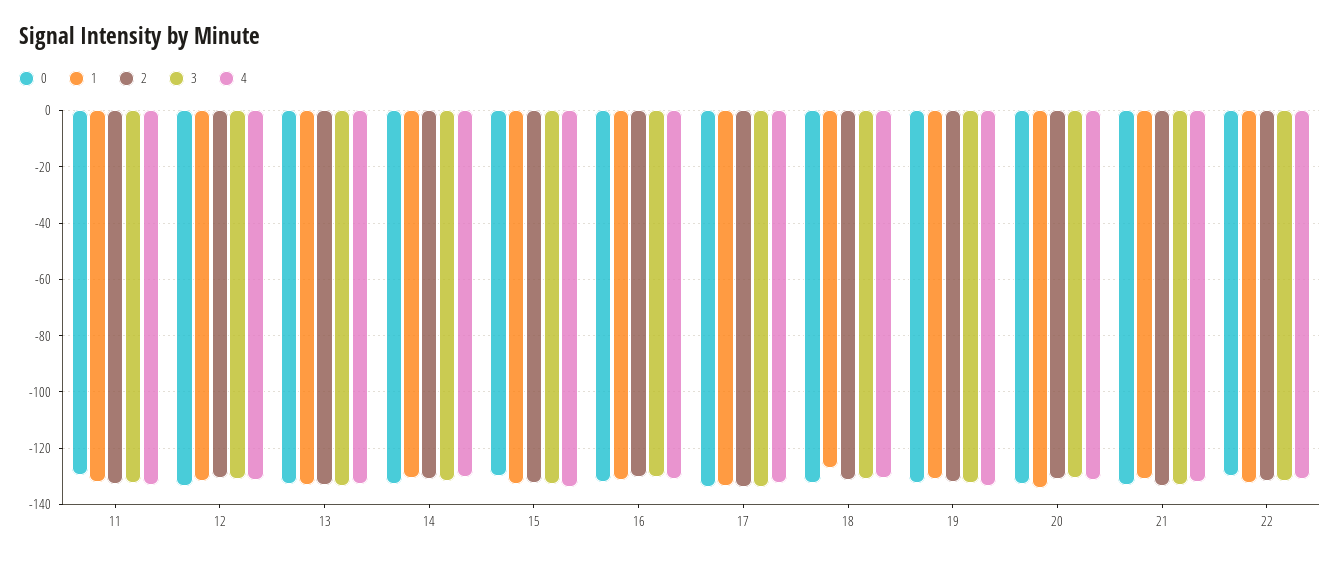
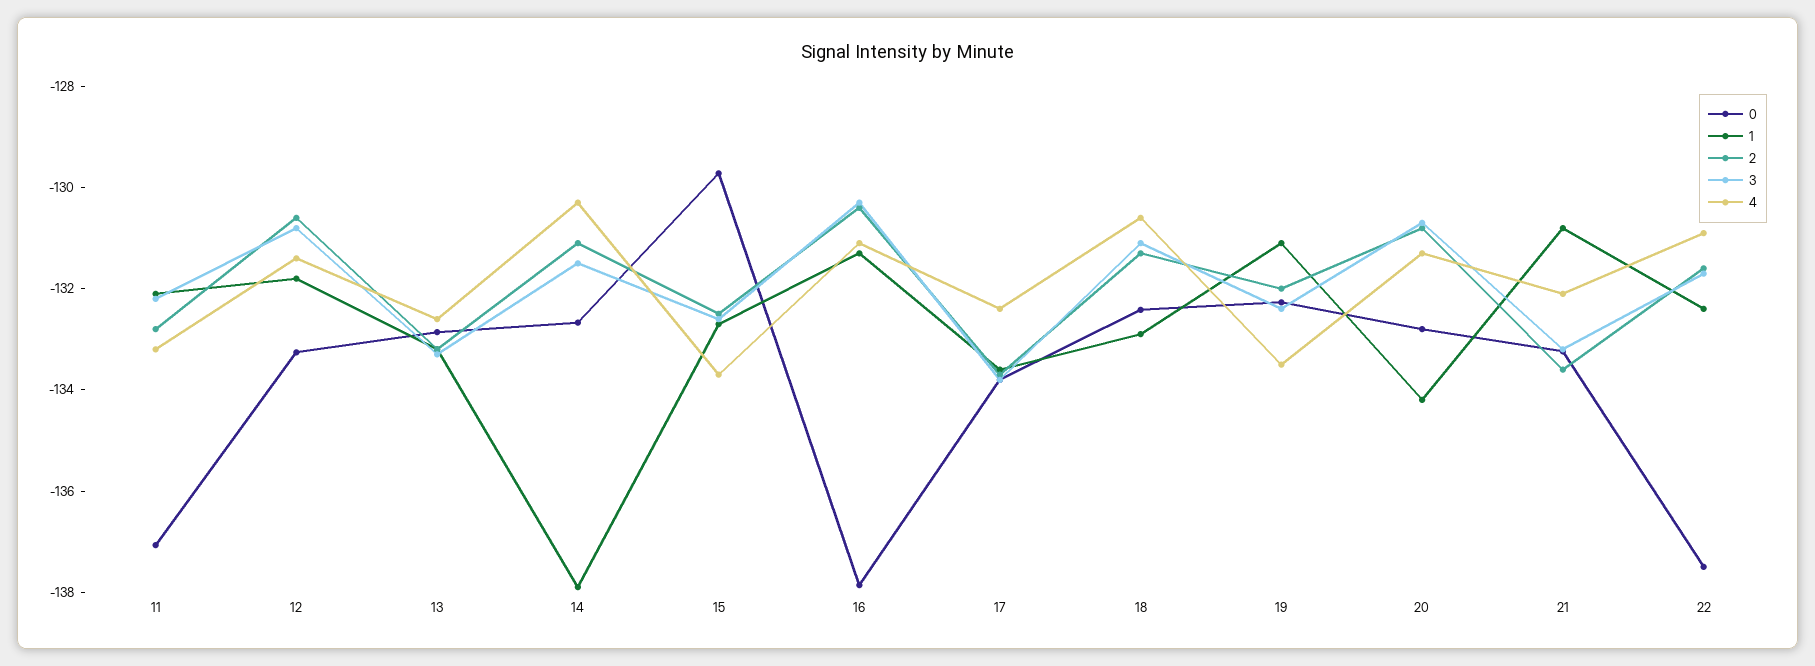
  {
    "0": {
-     "11": -130,
+     "11": -137,
      "12": -133.5,
      "13": -133,
      "14": -132.5,
      "15": -129.5,
-     "16": -132.5,
+     "16": -138,
      "17": -134,
      "18": -132.5,
      "19": -132.5,
      "20": -133,
      "21": -133,
-     "22": -130
+     "22": -137.5
    },
    "1": {
      "11": -132,
      "12": -132,
      "13": -133,
-     "14": -130,
+     "14": -138,
      "15": -132.5,
      "16": -131.5,
      "17": -133.5,
-     "18": -127.5,
+     "18": -133,
      "19": -131,
      "20": -134,
      "21": -131,
      "22": -132.5
    },
    "2": {
      "11": -133,
      "12": -130.5,
      "13": -133,
      "14": -131,
      "15": -132.5,
      "16": -130.5,
      "17": -133.5,
      "18": -131.5,
      "19": -132,
      "20": -131,
      "21": -133.5,
      "22": -131.5
    },
    "3": {
      "11": -132,
      "12": -131,
      "13": -133.5,
      "14": -131.5,
      "15": -132.5,
      "16": -130.5,
      "17": -134,
      "18": -131,
      "19": -132.5,
      "20": -130.5,
      "21": -133,
      "22": -131.5
    },
    "4": {
      "11": -133,
      "12": -131.5,
      "13": -132.5,
      "14": -130.5,
      "15": -133.5,
      "16": -131,
      "17": -132.5,
      "18": -130.5,
      "19": -133.5,
      "20": -131.5,
      "21": -132,
      "22": -131
    }
  }

